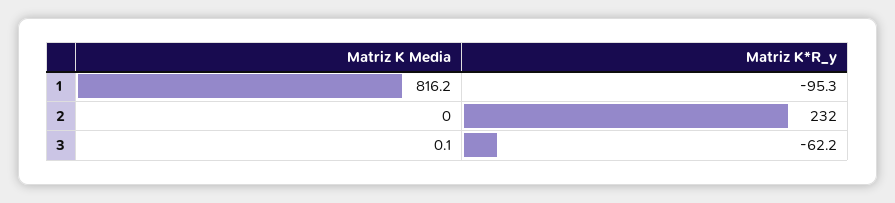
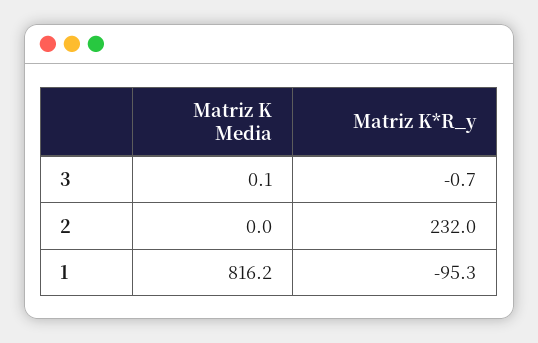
  {
    "Matriz K Media": {
      "1": 816.2,
      "2": 0,
      "3": 0.1
    },
    "Matriz K*R_y": {
      "1": -95.3,
      "2": 232,
-     "3": -62.2
+     "3": -0.7
    }
  }

